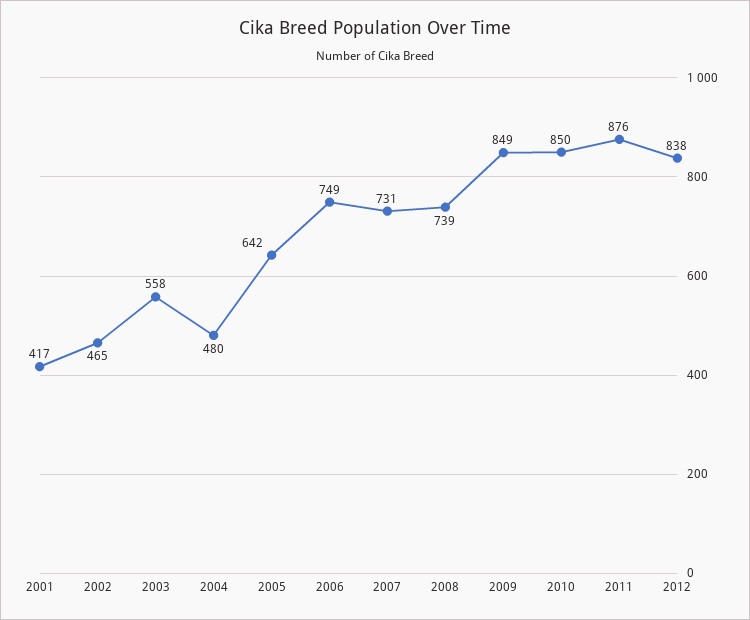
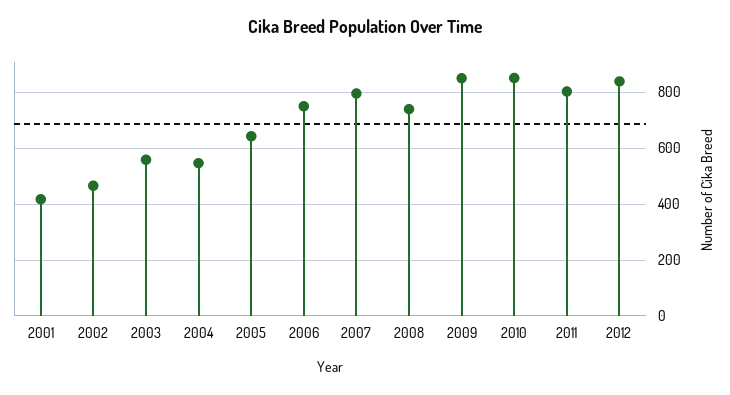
  {
    "2001": 417,
    "2002": 465,
    "2003": 558,
-   "2004": 480,
+   "2004": 550,
    "2005": 642,
    "2006": 749,
-   "2007": 731,
+   "2007": 800,
    "2008": 739,
    "2009": 849,
    "2010": 850,
-   "2011": 876,
+   "2011": 800,
    "2012": 838
  }

